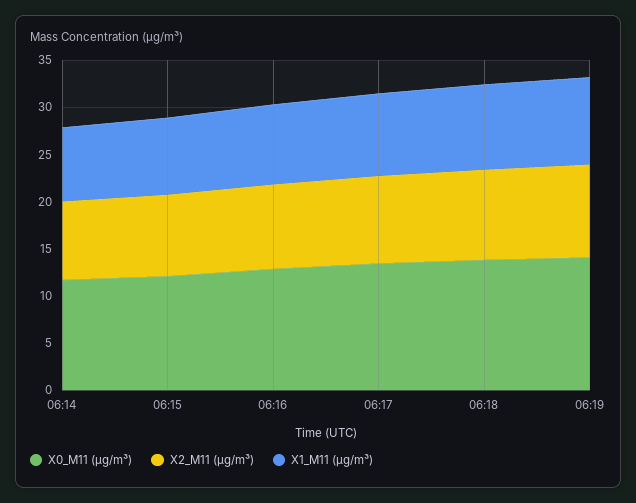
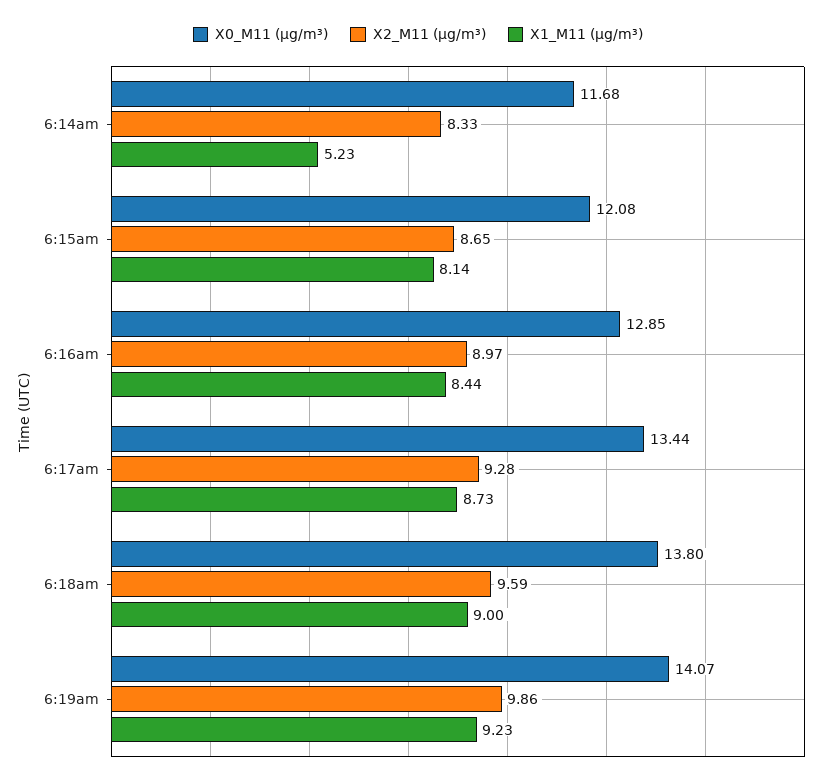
  {
    "X0_M11 (μg/m³)": {
      "06:14": 11.68,
      "06:15": 12.08,
      "06:16": 12.85,
      "06:17": 13.44,
      "06:18": 13.8,
      "06:19": 14.07
    },
    "X2_M11 (μg/m³)": {
      "06:14": 8.33,
      "06:15": 8.65,
      "06:16": 8.97,
      "06:17": 9.28,
      "06:18": 9.59,
      "06:19": 9.86
    },
    "X1_M11 (μg/m³)": {
-     "06:14": 8,
+     "06:14": 5.23,
      "06:15": 8.14,
      "06:16": 8.44,
      "06:17": 8.73,
      "06:18": 9,
      "06:19": 9.23
    }
  }

